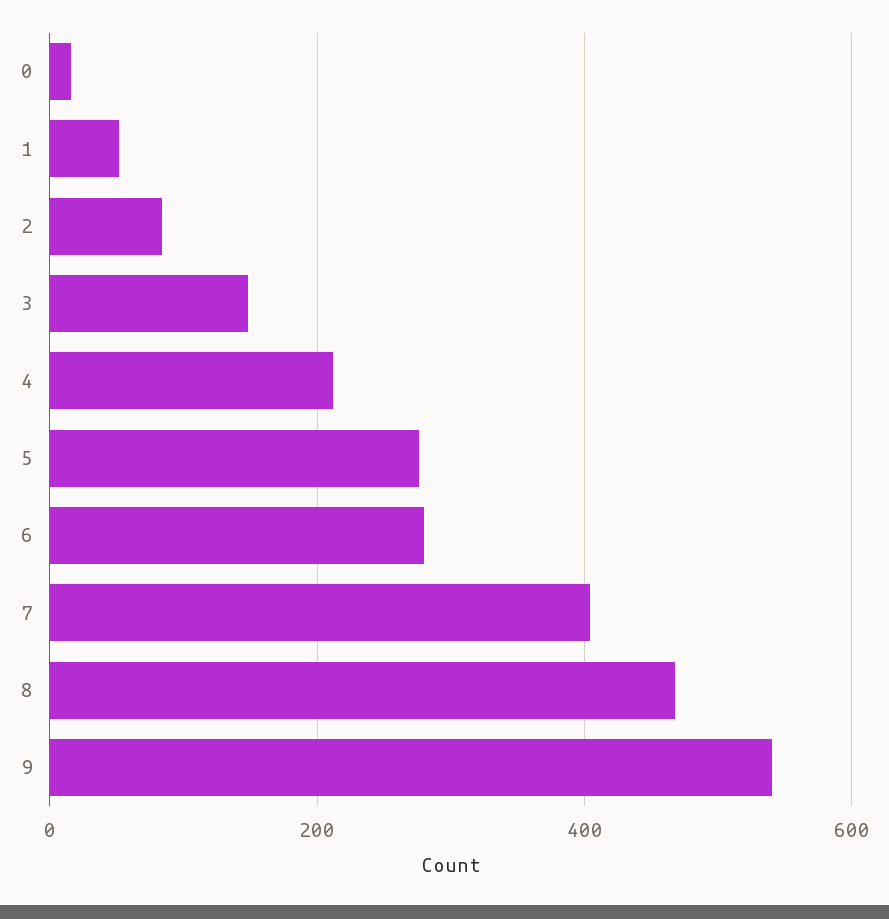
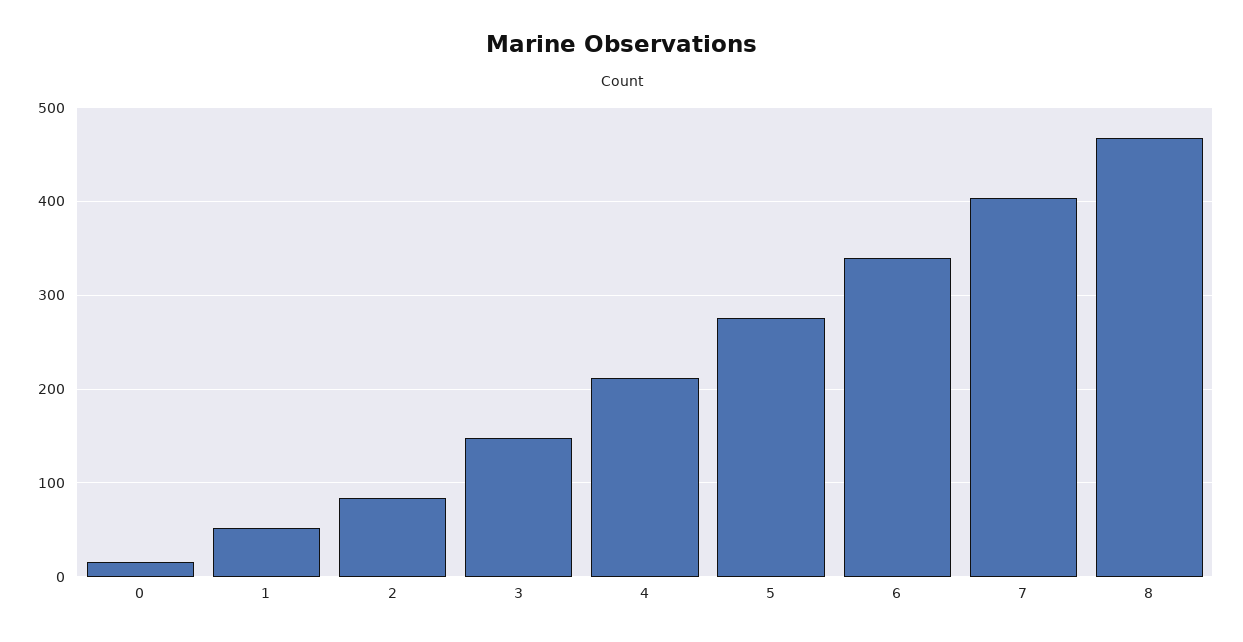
  {
    "0": 20,
    "1": 50,
    "2": 80,
    "3": 150,
    "4": 210,
    "5": 280,
-   "6": 280,
+   "6": 340,
    "7": 400,
-   "8": 470,
+   "8": 470
-   "9": 540
  }

